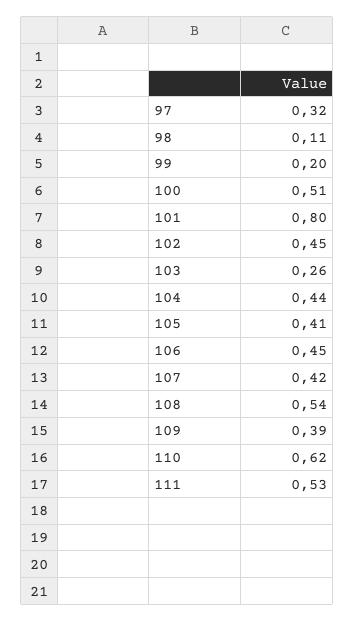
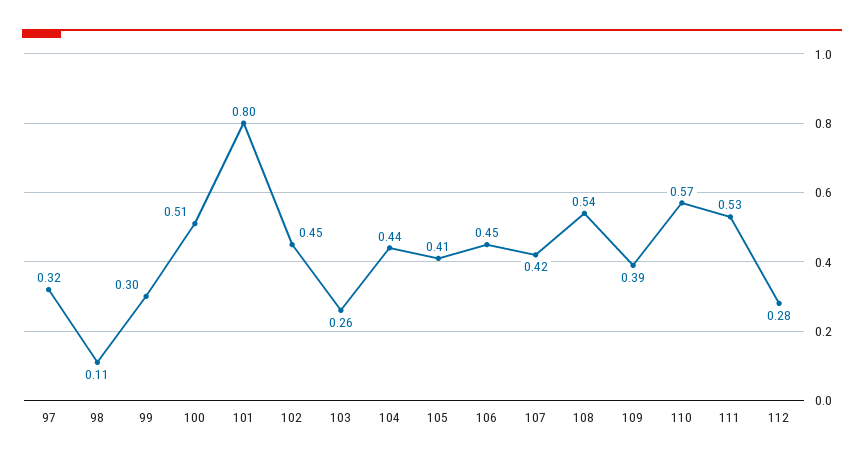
  {
    "97": 0.32,
    "98": 0.11,
-   "99": 0.2,
+   "99": 0.3,
    "100": 0.51,
    "101": 0.8,
    "102": 0.45,
    "103": 0.26,
    "104": 0.44,
    "105": 0.41,
    "106": 0.45,
    "107": 0.42,
    "108": 0.54,
    "109": 0.39,
-   "110": 0.62,
+   "110": 0.57,
-   "111": 0.53
+   "111": 0.53,
+   "112": 0.28
  }

